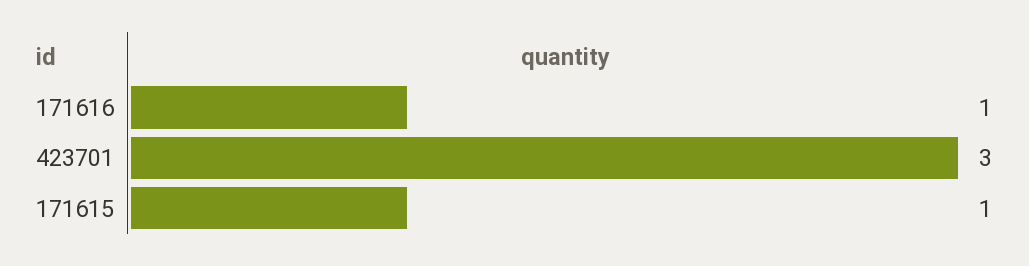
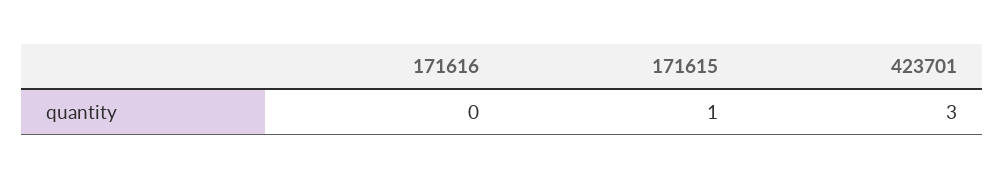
  {
-   "171616": 1,
+   "171616": 0,
    "423701": 3,
    "171615": 1
  }

